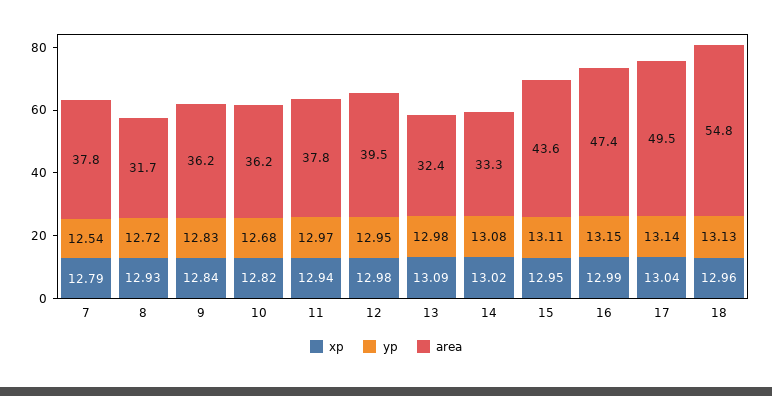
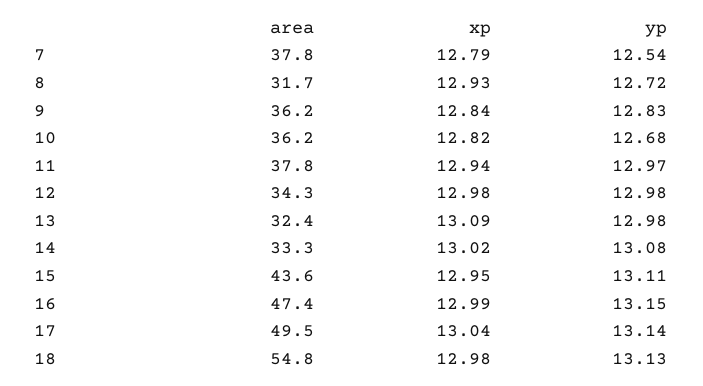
  {
    "xp": {
      "7": 12.79,
      "8": 12.93,
      "9": 12.84,
      "10": 12.82,
      "11": 12.94,
      "12": 12.98,
      "13": 13.09,
      "14": 13.02,
      "15": 12.95,
      "16": 12.99,
      "17": 13.04,
-     "18": 12.96
+     "18": 12.98
    },
    "yp": {
      "7": 12.54,
      "8": 12.72,
      "9": 12.83,
      "10": 12.68,
      "11": 12.97,
-     "12": 12.95,
+     "12": 12.98,
      "13": 12.98,
      "14": 13.08,
      "15": 13.11,
      "16": 13.15,
      "17": 13.14,
      "18": 13.13
    },
    "area": {
      "7": 37.8,
      "8": 31.7,
      "9": 36.2,
      "10": 36.2,
      "11": 37.8,
-     "12": 39.5,
+     "12": 34.3,
      "13": 32.4,
      "14": 33.3,
      "15": 43.6,
      "16": 47.4,
      "17": 49.5,
      "18": 54.8
    }
  }

